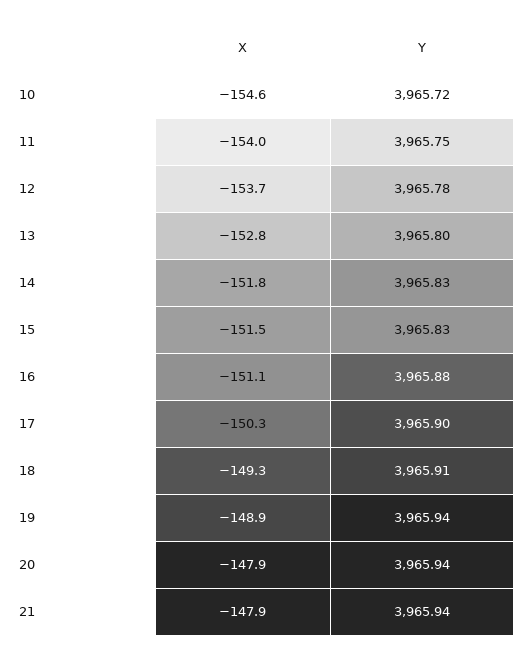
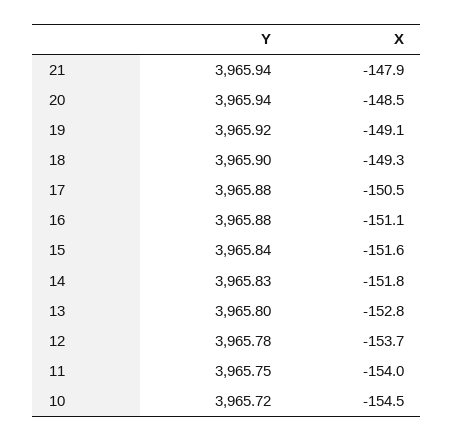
  {
    "X": {
-     "10": -154.6,
+     "10": -154.5,
      "11": -154,
      "12": -153.7,
      "13": -152.8,
      "14": -151.8,
-     "15": -151.5,
+     "15": -151.6,
      "16": -151.1,
-     "17": -150.3,
+     "17": -150.5,
      "18": -149.3,
-     "19": -148.9,
+     "19": -149.1,
-     "20": -147.9,
+     "20": -148.5,
      "21": -147.9
    },
    "Y": {
      "10": 3965.72,
      "11": 3965.75,
      "12": 3965.78,
      "13": 3965.8,
      "14": 3965.83,
-     "15": 3965.83,
+     "15": 3965.84,
      "16": 3965.88,
-     "17": 3965.9,
+     "17": 3965.88,
-     "18": 3965.91,
+     "18": 3965.9,
-     "19": 3965.94,
+     "19": 3965.92,
      "20": 3965.94,
      "21": 3965.94
    }
  }

